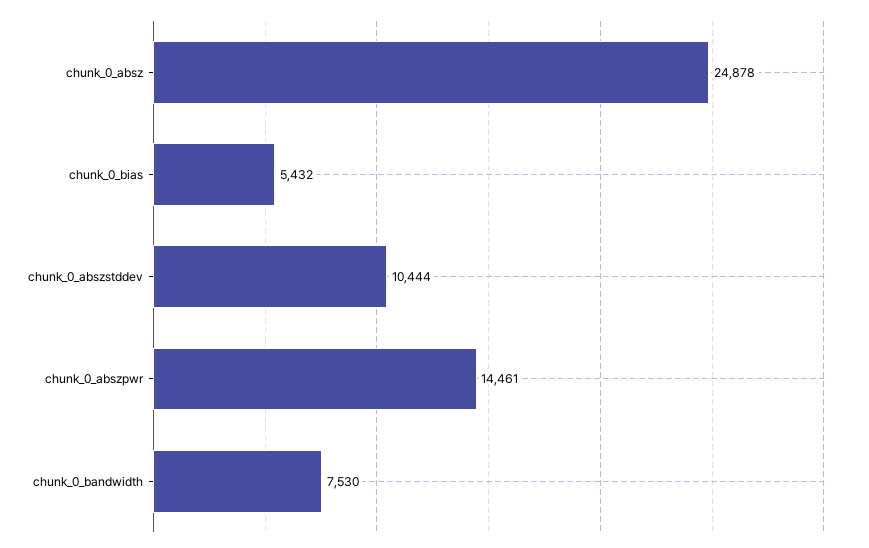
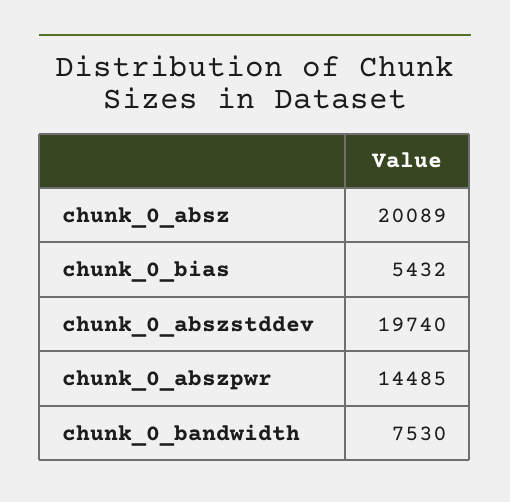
  {
-   "chunk_0_absz": 24878,
+   "chunk_0_absz": 20089,
    "chunk_0_bias": 5432,
-   "chunk_0_abszstddev": 10444,
+   "chunk_0_abszstddev": 19740,
-   "chunk_0_abszpwr": 14461,
+   "chunk_0_abszpwr": 14485,
    "chunk_0_bandwidth": 7530
  }

